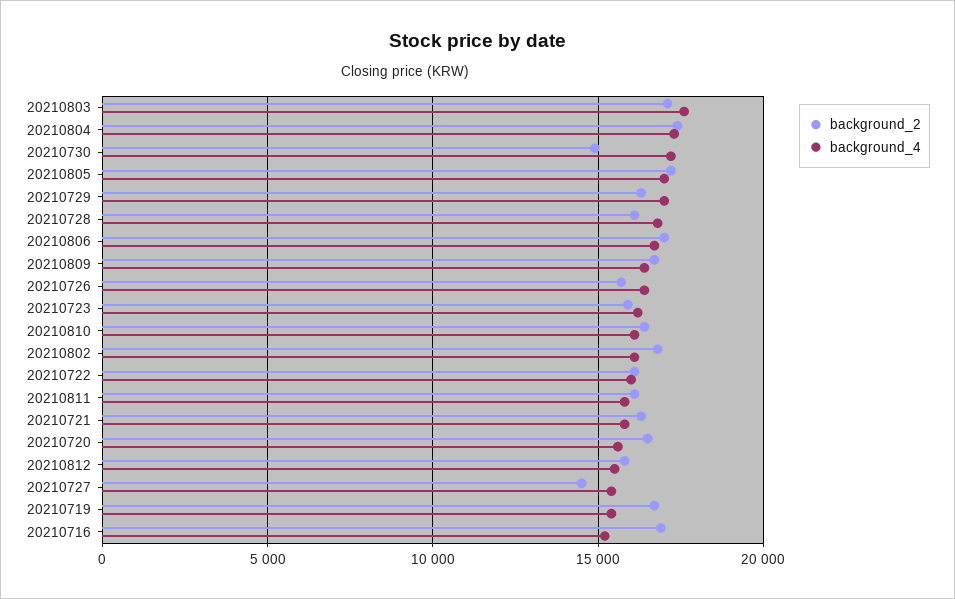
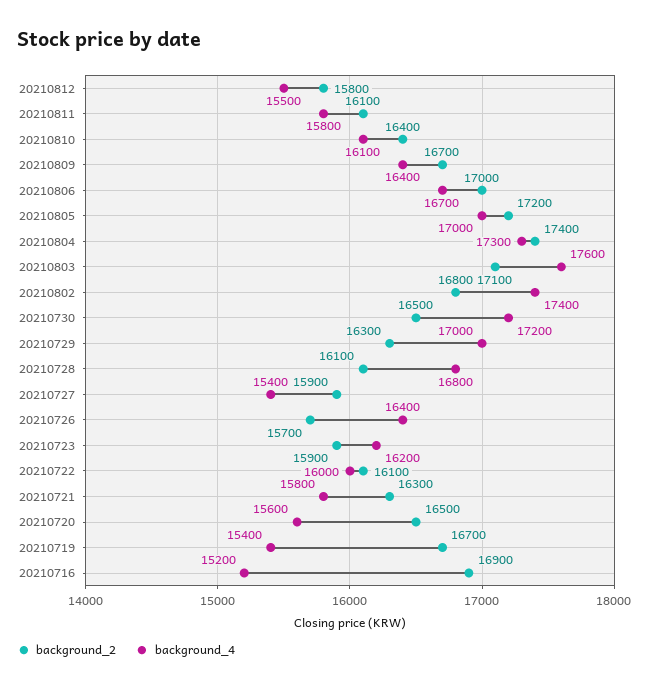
  {
    "background_2": {
      "20210803": 17100,
      "20210804": 17400,
-     "20210730": 15000,
+     "20210730": 16500,
      "20210805": 17200,
      "20210729": 16300,
      "20210728": 16100,
      "20210806": 17000,
      "20210809": 16700,
      "20210726": 15700,
      "20210723": 15900,
      "20210810": 16400,
      "20210802": 16800,
      "20210722": 16100,
      "20210811": 16100,
      "20210721": 16300,
      "20210720": 16500,
      "20210812": 15800,
-     "20210727": 14500,
+     "20210727": 15900,
      "20210719": 16700,
      "20210716": 16900
    },
    "background_4": {
      "20210803": 17600,
      "20210804": 17300,
      "20210730": 17200,
      "20210805": 17000,
      "20210729": 17000,
      "20210728": 16800,
      "20210806": 16700,
      "20210809": 16400,
      "20210726": 16400,
      "20210723": 16200,
      "20210810": 16100,
-     "20210802": 16000,
+     "20210802": 17400,
      "20210722": 16000,
      "20210811": 15800,
      "20210721": 15800,
      "20210720": 15600,
      "20210812": 15500,
      "20210727": 15400,
      "20210719": 15400,
      "20210716": 15200
    }
  }

